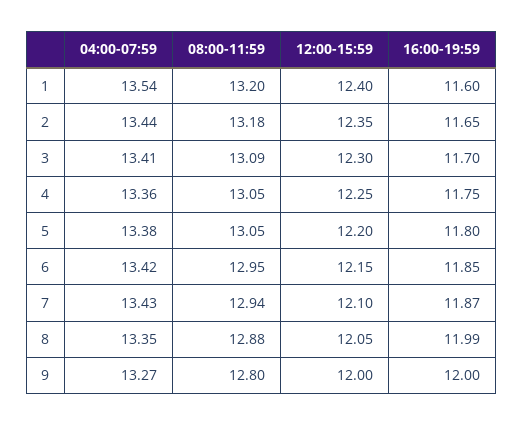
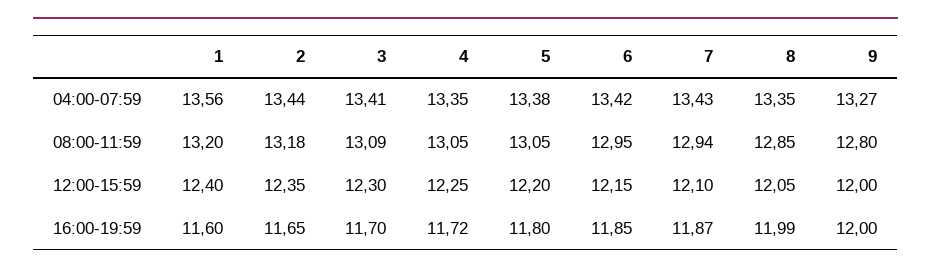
  {
    "04:00-07:59": {
-     "1": 13.54,
+     "1": 13.56,
      "2": 13.44,
      "3": 13.41,
-     "4": 13.36,
+     "4": 13.35,
      "5": 13.38,
      "6": 13.42,
      "7": 13.43,
      "8": 13.35,
      "9": 13.27
    },
    "08:00-11:59": {
      "1": 13.2,
      "2": 13.18,
      "3": 13.09,
      "4": 13.05,
      "5": 13.05,
      "6": 12.95,
      "7": 12.94,
-     "8": 12.88,
+     "8": 12.85,
      "9": 12.8
    },
    "12:00-15:59": {
      "1": 12.4,
      "2": 12.35,
      "3": 12.3,
      "4": 12.25,
      "5": 12.2,
      "6": 12.15,
      "7": 12.1,
      "8": 12.05,
      "9": 12
    },
    "16:00-19:59": {
      "1": 11.6,
      "2": 11.65,
      "3": 11.7,
-     "4": 11.75,
+     "4": 11.72,
      "5": 11.8,
      "6": 11.85,
      "7": 11.87,
      "8": 11.99,
      "9": 12
    }
  }

